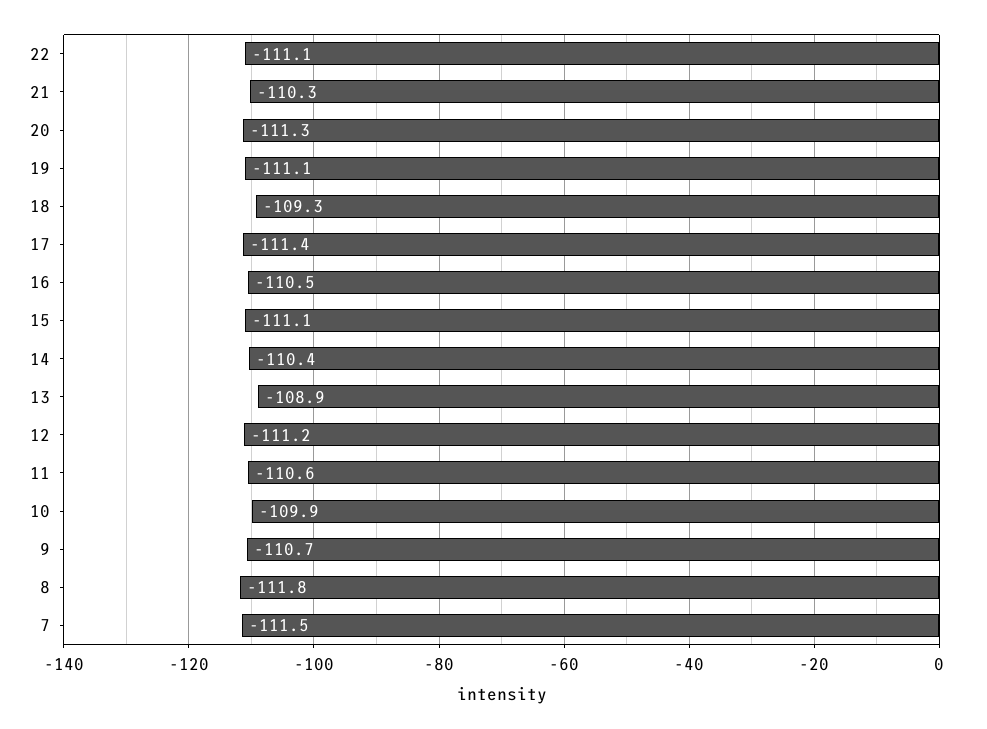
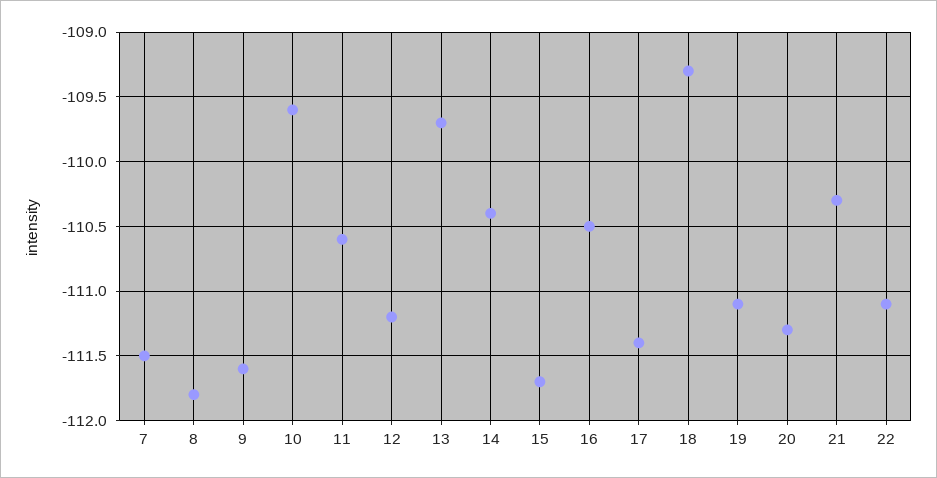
  {
    "22": -111.1,
    "21": -110.3,
    "20": -111.3,
    "19": -111.1,
    "18": -109.3,
    "17": -111.4,
    "16": -110.5,
-   "15": -111.1,
+   "15": -111.7,
    "14": -110.4,
-   "13": -108.9,
+   "13": -109.7,
    "12": -111.2,
    "11": -110.6,
-   "10": -109.9,
+   "10": -109.6,
-   "9": -110.7,
+   "9": -111.6,
    "8": -111.8,
    "7": -111.5
  }

